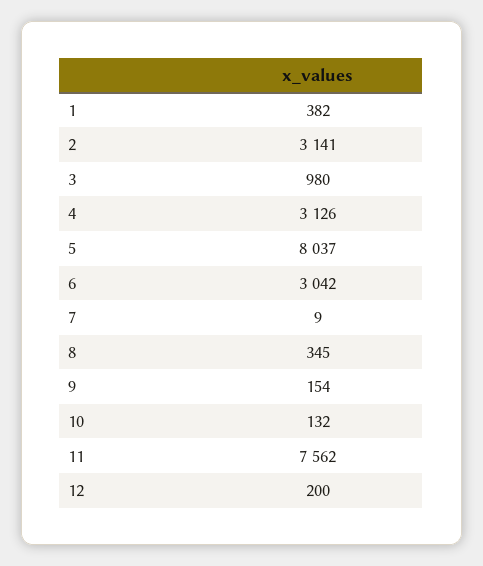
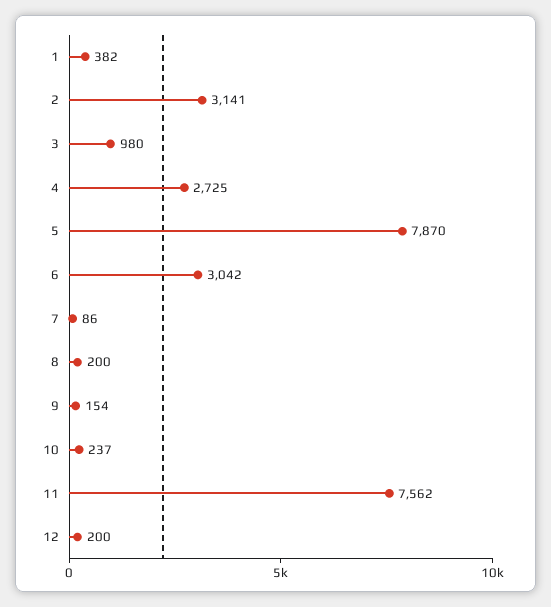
  {
    "1": 382,
    "2": 3141,
    "3": 980,
-   "4": 3126,
+   "4": 2725,
-   "5": 8037,
+   "5": 7870,
    "6": 3042,
-   "7": 9,
+   "7": 86,
-   "8": 345,
+   "8": 200,
    "9": 154,
-   "10": 132,
+   "10": 237,
    "11": 7562,
    "12": 200
  }

